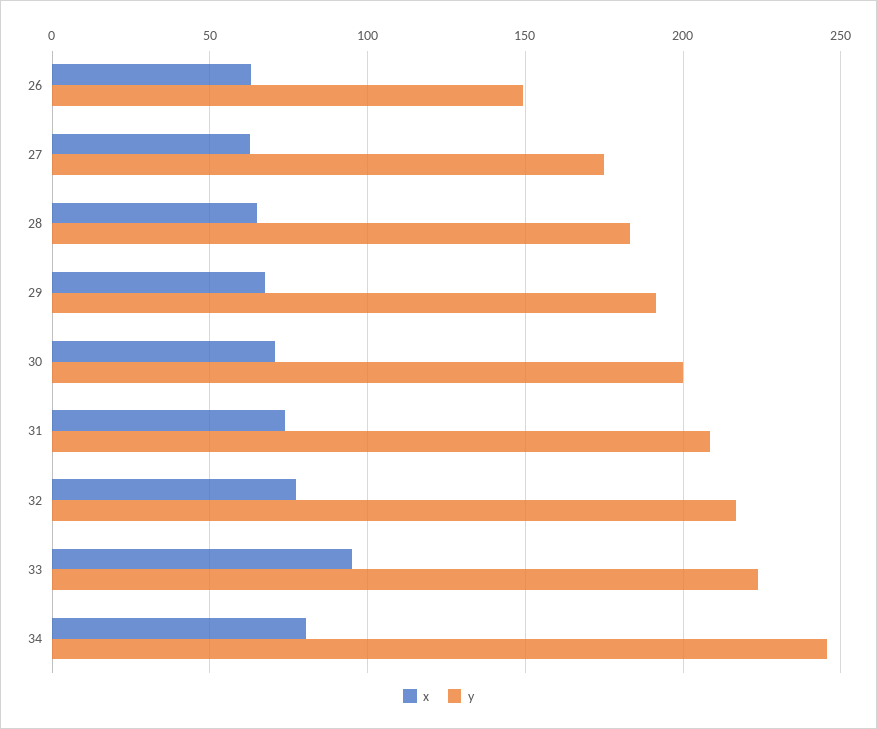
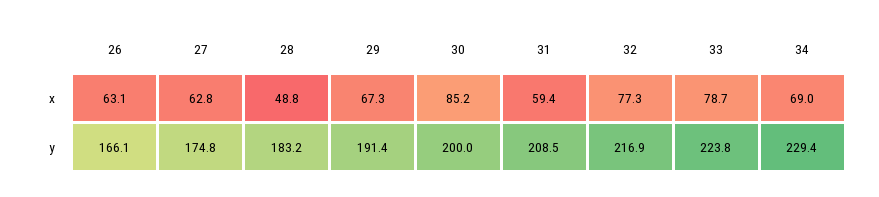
  {
    "x": {
      "26": 63.1,
      "27": 62.8,
-     "28": 65,
+     "28": 48.8,
      "29": 67.3,
-     "30": 70,
+     "30": 85.2,
-     "31": 75,
+     "31": 59.4,
      "32": 77.3,
-     "33": 95,
+     "33": 78.7,
-     "34": 80
+     "34": 69
    },
    "y": {
-     "26": 150,
+     "26": 166.1,
      "27": 174.8,
      "28": 183.2,
      "29": 191.4,
      "30": 200,
      "31": 208.5,
      "32": 216.9,
      "33": 223.8,
-     "34": 245
+     "34": 229.4
    }
  }

